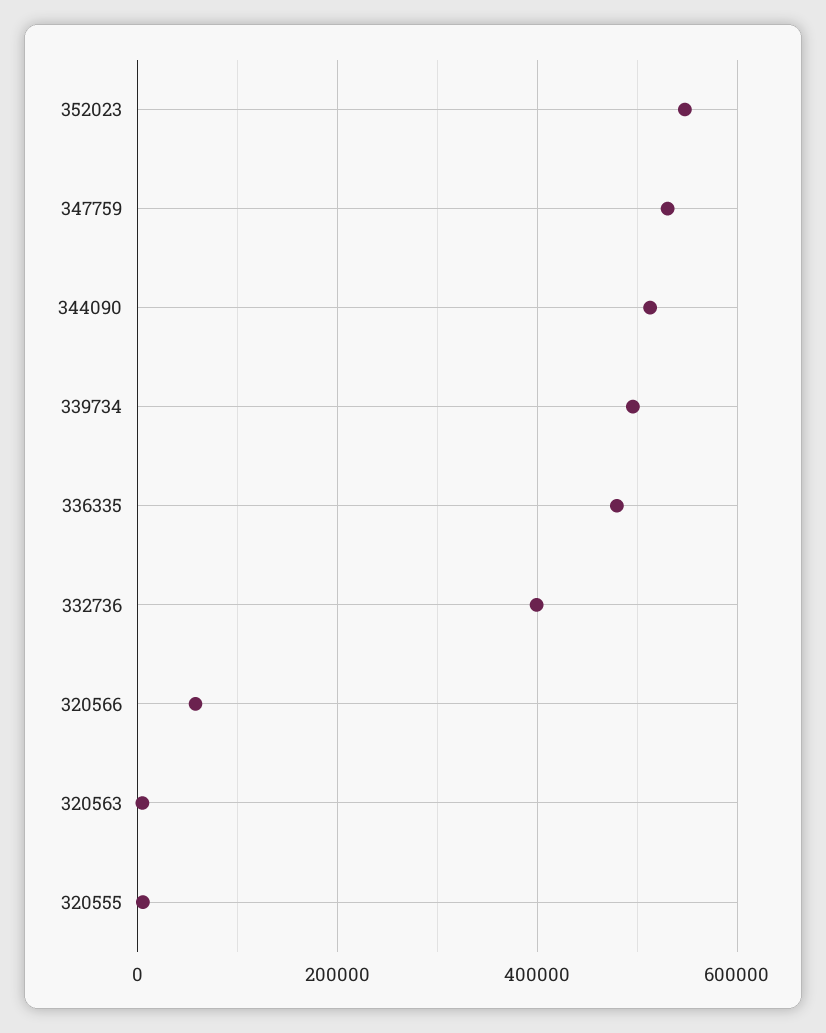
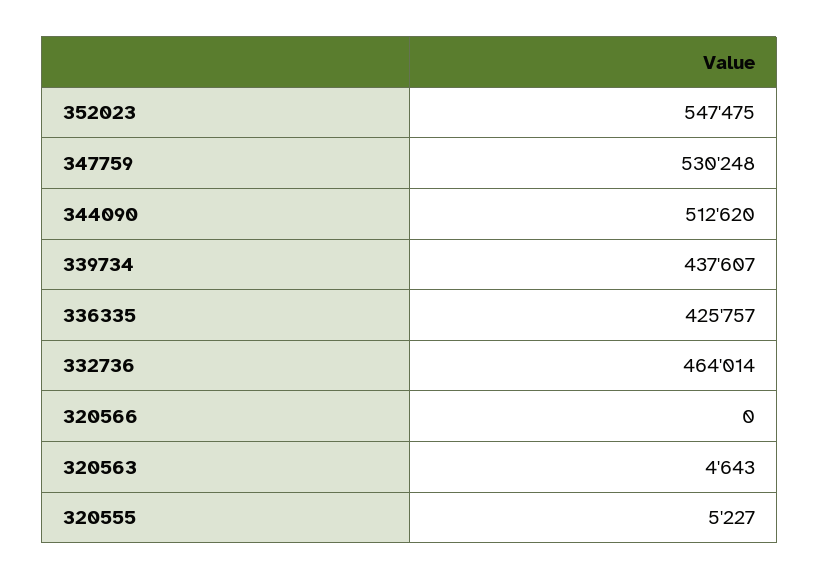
  {
    "352023": 547475,
    "347759": 530248,
    "344090": 512620,
-   "339734": 500000,
+   "339734": 437607,
-   "336335": 480000,
+   "336335": 425757,
-   "332736": 400000,
+   "332736": 464014,
-   "320566": 60000,
+   "320566": 0,
    "320563": 4643,
    "320555": 5227
  }

